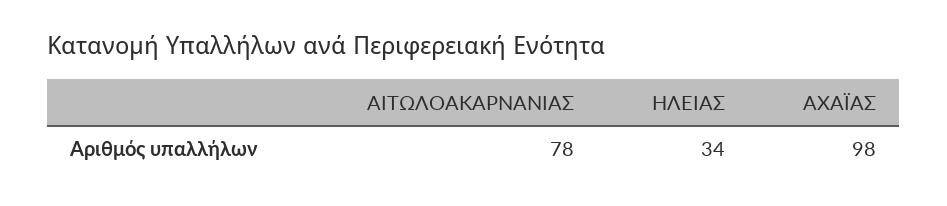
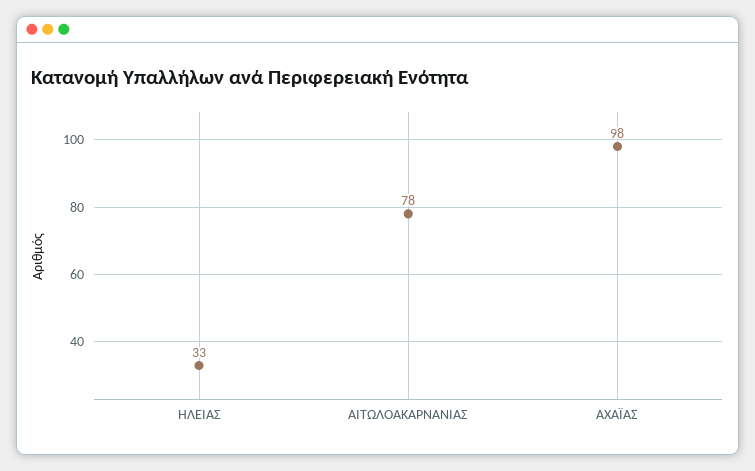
  {
    "ΑΙΤΩΛΟΑΚΑΡΝΑΝΙΑΣ": 78,
-   "ΗΛΕΙΑΣ": 34,
+   "ΗΛΕΙΑΣ": 33,
    "ΑΧΑΪΑΣ": 98
  }

